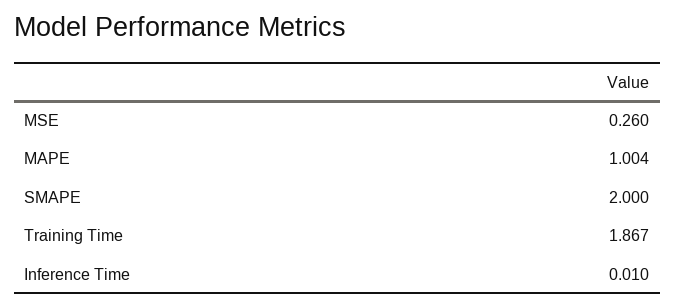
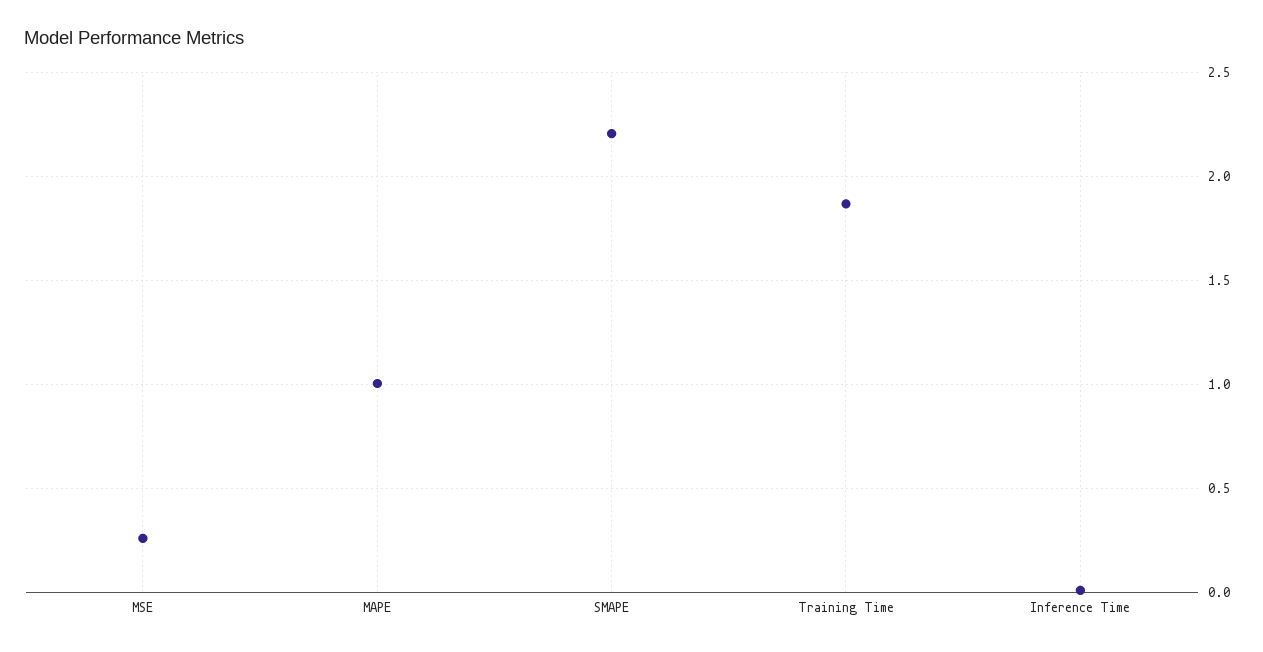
  {
    "MSE": 0.26,
    "MAPE": 1.004,
-   "SMAPE": 2,
+   "SMAPE": 2.2,
    "Training Time": 1.867,
    "Inference Time": 0.01
  }

